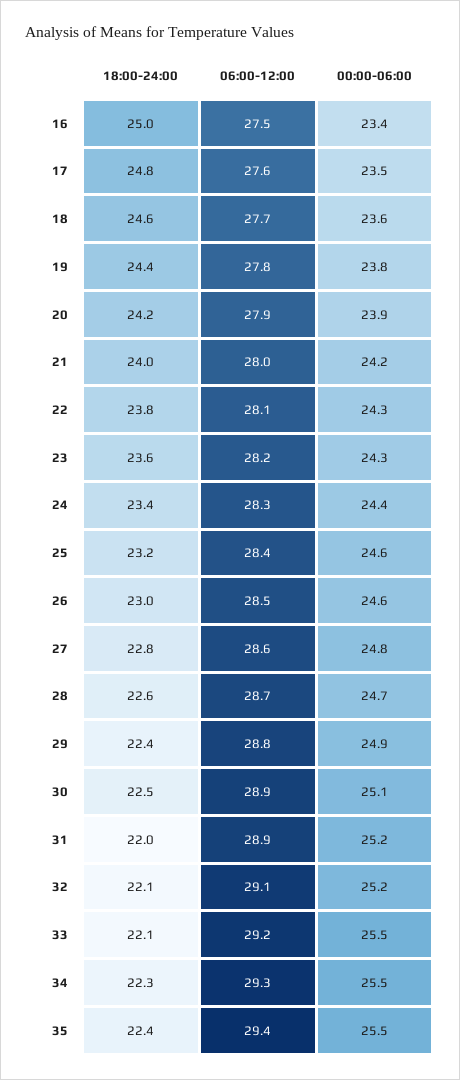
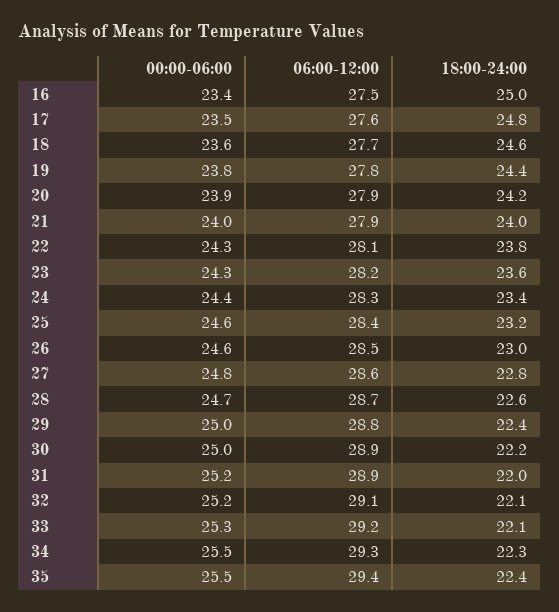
  {
    "18:00-24:00": {
      "16": 25,
      "17": 24.8,
      "18": 24.6,
      "19": 24.4,
      "20": 24.2,
      "21": 24,
      "22": 23.8,
      "23": 23.6,
      "24": 23.4,
      "25": 23.2,
      "26": 23,
      "27": 22.8,
      "28": 22.6,
      "29": 22.4,
-     "30": 22.5,
+     "30": 22.2,
      "31": 22,
      "32": 22.1,
      "33": 22.1,
      "34": 22.3,
      "35": 22.4
    },
    "06:00-12:00": {
      "16": 27.5,
      "17": 27.6,
      "18": 27.7,
      "19": 27.8,
      "20": 27.9,
-     "21": 28,
+     "21": 27.9,
      "22": 28.1,
      "23": 28.2,
      "24": 28.3,
      "25": 28.4,
      "26": 28.5,
      "27": 28.6,
      "28": 28.7,
      "29": 28.8,
      "30": 28.9,
      "31": 28.9,
      "32": 29.1,
      "33": 29.2,
      "34": 29.3,
      "35": 29.4
    },
    "00:00-06:00": {
      "16": 23.4,
      "17": 23.5,
      "18": 23.6,
      "19": 23.8,
      "20": 23.9,
-     "21": 24.2,
+     "21": 24,
      "22": 24.3,
      "23": 24.3,
      "24": 24.4,
      "25": 24.6,
      "26": 24.6,
      "27": 24.8,
      "28": 24.7,
-     "29": 24.9,
+     "29": 25,
-     "30": 25.1,
+     "30": 25,
      "31": 25.2,
      "32": 25.2,
-     "33": 25.5,
+     "33": 25.3,
      "34": 25.5,
      "35": 25.5
    }
  }

